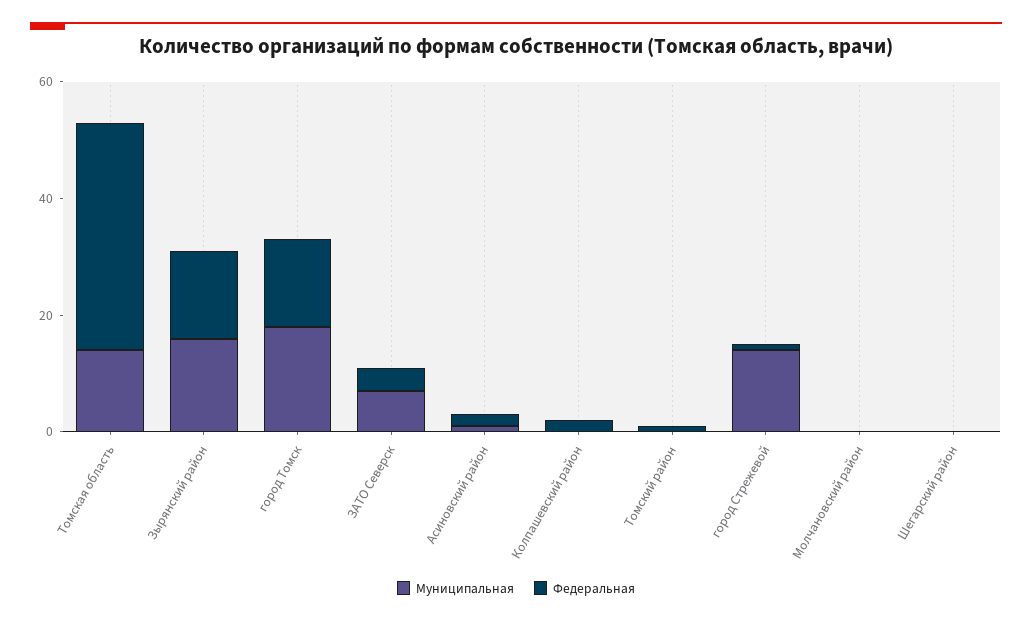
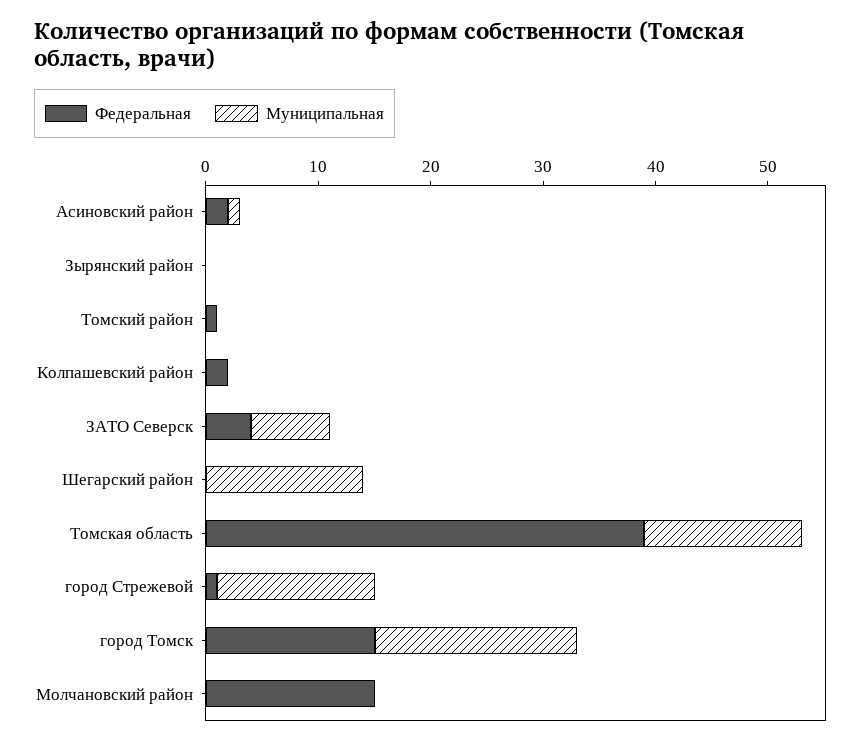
  {
    "Муниципальная": {
      "Томская область": 14,
-     "Зырянский район": 15,
+     "Зырянский район": 0,
      "город Томск": 18,
      "ЗАТО Северск": 7,
      "Асиновский район": 1,
      "Колпашевский район": 0,
      "Томский район": 0,
      "город Стрежевой": 14,
      "Молчановский район": 0,
-     "Шегарский район": 0
+     "Шегарский район": 14
    },
    "Федеральная": {
      "Томская область": 39,
-     "Зырянский район": 15,
+     "Зырянский район": 0,
      "город Томск": 15,
      "ЗАТО Северск": 4,
      "Асиновский район": 2,
      "Колпашевский район": 2,
      "Томский район": 1,
      "город Стрежевой": 1,
-     "Молчановский район": 0,
+     "Молчановский район": 15,
      "Шегарский район": 0
    }
  }

